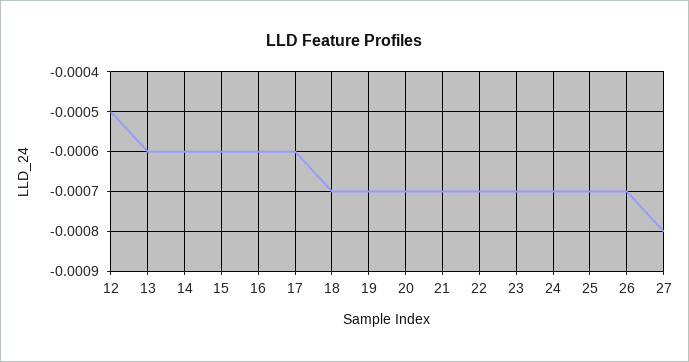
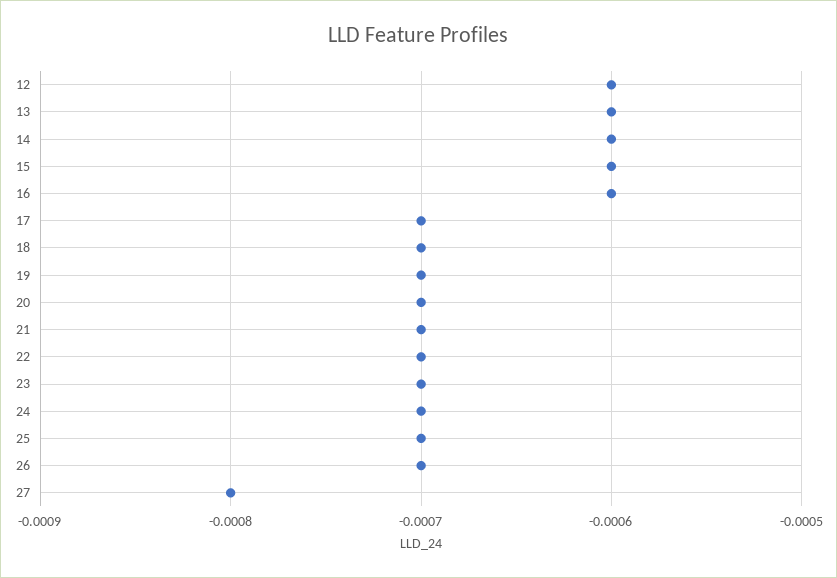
  {
-   "12": -0.0005,
+   "12": -0.0006,
    "13": -0.0006,
    "14": -0.0006,
    "15": -0.0006,
    "16": -0.0006,
-   "17": -0.0006,
+   "17": -0.0007,
    "18": -0.0007,
    "19": -0.0007,
    "20": -0.0007,
    "21": -0.0007,
    "22": -0.0007,
    "23": -0.0007,
    "24": -0.0007,
    "25": -0.0007,
    "26": -0.0007,
    "27": -0.0008
  }

